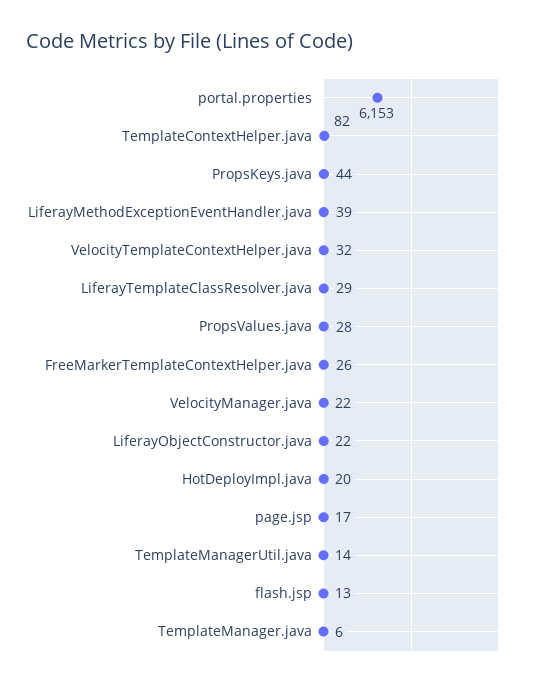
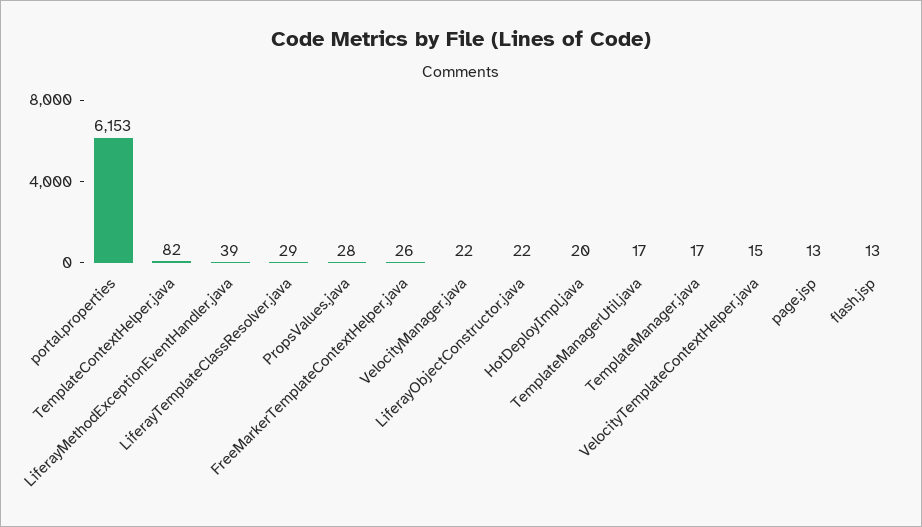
  {
    "portal.properties": 6153,
    "TemplateContextHelper.java": 82,
-   "PropsKeys.java": 44,
    "LiferayMethodExceptionEventHandler.java": 39,
-   "VelocityTemplateContextHelper.java": 32,
+   "VelocityTemplateContextHelper.java": 15,
    "LiferayTemplateClassResolver.java": 29,
    "PropsValues.java": 28,
    "FreeMarkerTemplateContextHelper.java": 26,
    "VelocityManager.java": 22,
    "LiferayObjectConstructor.java": 22,
    "HotDeployImpl.java": 20,
-   "page.jsp": 17,
+   "page.jsp": 13,
-   "TemplateManagerUtil.java": 14,
+   "TemplateManagerUtil.java": 17,
    "flash.jsp": 13,
-   "TemplateManager.java": 6
+   "TemplateManager.java": 17
  }

